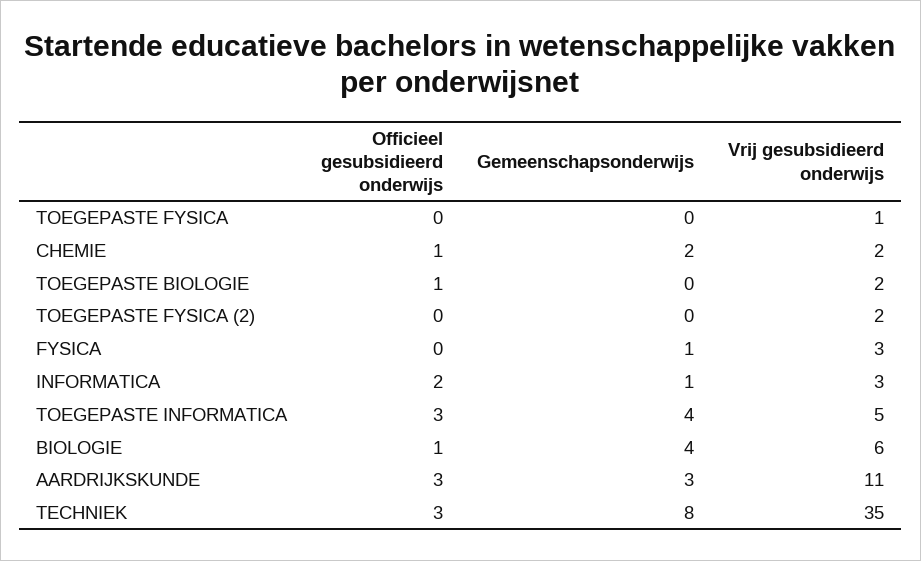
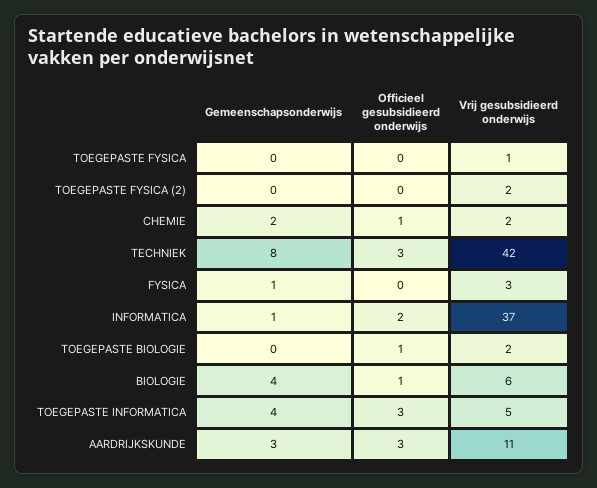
  {
    "Officieel gesubsidieerd onderwijs": {
      "TOEGEPASTE FYSICA": 0,
      "CHEMIE": 1,
      "TOEGEPASTE BIOLOGIE": 1,
      "TOEGEPASTE FYSICA (2)": 0,
      "FYSICA": 0,
      "INFORMATICA": 2,
      "TOEGEPASTE INFORMATICA": 3,
      "BIOLOGIE": 1,
      "AARDRIJKSKUNDE": 3,
      "TECHNIEK": 3
    },
    "Gemeenschapsonderwijs": {
      "TOEGEPASTE FYSICA": 0,
      "CHEMIE": 2,
      "TOEGEPASTE BIOLOGIE": 0,
      "TOEGEPASTE FYSICA (2)": 0,
      "FYSICA": 1,
      "INFORMATICA": 1,
      "TOEGEPASTE INFORMATICA": 4,
      "BIOLOGIE": 4,
      "AARDRIJKSKUNDE": 3,
      "TECHNIEK": 8
    },
    "Vrij gesubsidieerd onderwijs": {
      "TOEGEPASTE FYSICA": 1,
      "CHEMIE": 2,
      "TOEGEPASTE BIOLOGIE": 2,
      "TOEGEPASTE FYSICA (2)": 2,
      "FYSICA": 3,
-     "INFORMATICA": 3,
+     "INFORMATICA": 37,
      "TOEGEPASTE INFORMATICA": 5,
      "BIOLOGIE": 6,
      "AARDRIJKSKUNDE": 11,
-     "TECHNIEK": 35
+     "TECHNIEK": 42
    }
  }

